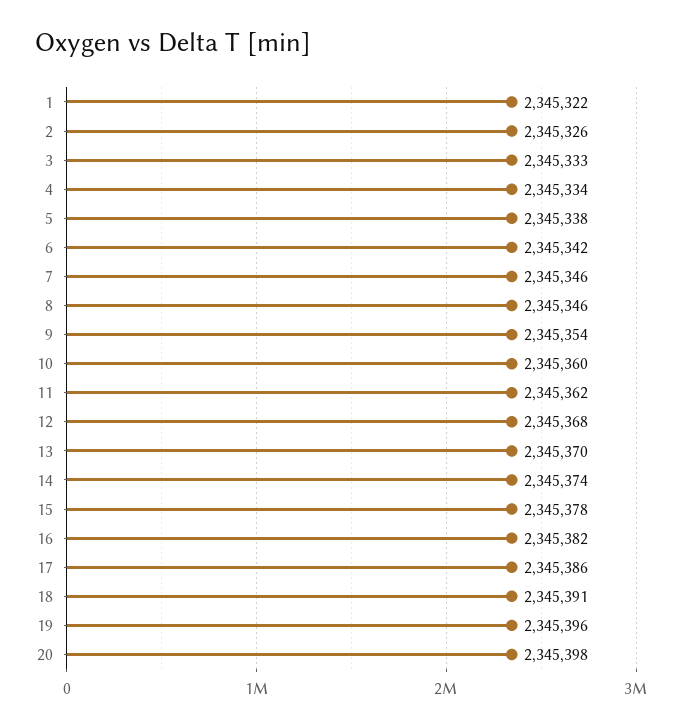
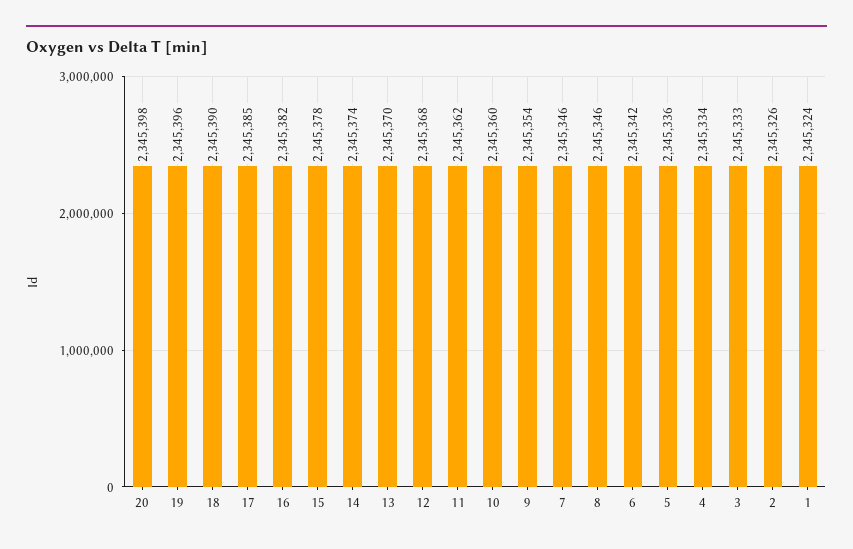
  {
-   "1": 2345322,
+   "1": 2345324,
    "2": 2345326,
    "3": 2345333,
    "4": 2345334,
-   "5": 2345338,
+   "5": 2345336,
    "6": 2345342,
    "7": 2345346,
    "8": 2345346,
    "9": 2345354,
    "10": 2345360,
    "11": 2345362,
    "12": 2345368,
    "13": 2345370,
    "14": 2345374,
    "15": 2345378,
    "16": 2345382,
-   "17": 2345386,
+   "17": 2345385,
-   "18": 2345391,
+   "18": 2345390,
    "19": 2345396,
    "20": 2345398
  }

